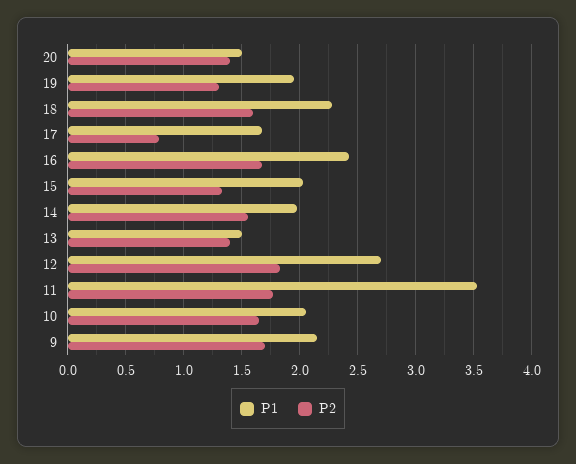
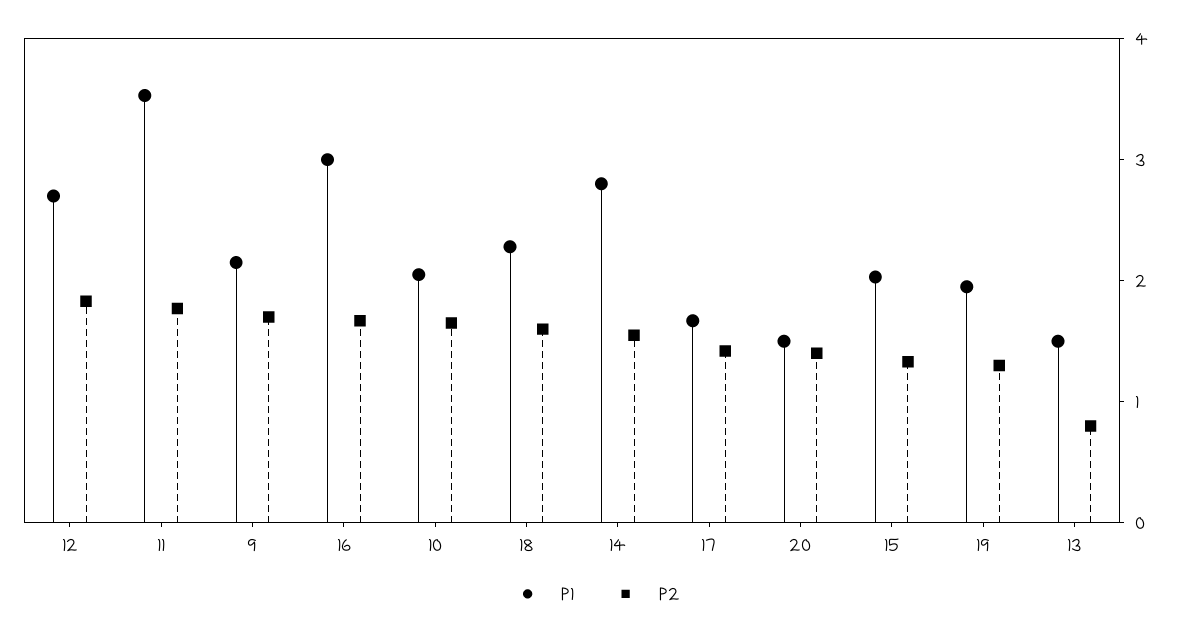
  {
    "P1": {
      "20": 1.5,
      "19": 2,
      "18": 2.3,
      "17": 1.7,
-     "16": 2.4,
+     "16": 3,
      "15": 2,
-     "14": 2,
+     "14": 2.8,
      "13": 1.5,
      "12": 2.7,
      "11": 3.5,
      "10": 2.1,
      "9": 2.2
    },
    "P2": {
      "20": 1.4,
      "19": 1.3,
      "18": 1.6,
-     "17": 0.8,
+     "17": 1.4,
      "16": 1.7,
      "15": 1.3,
      "14": 1.6,
-     "13": 1.4,
+     "13": 0.8,
      "12": 1.8,
      "11": 1.8,
      "10": 1.7,
      "9": 1.7
    }
  }

